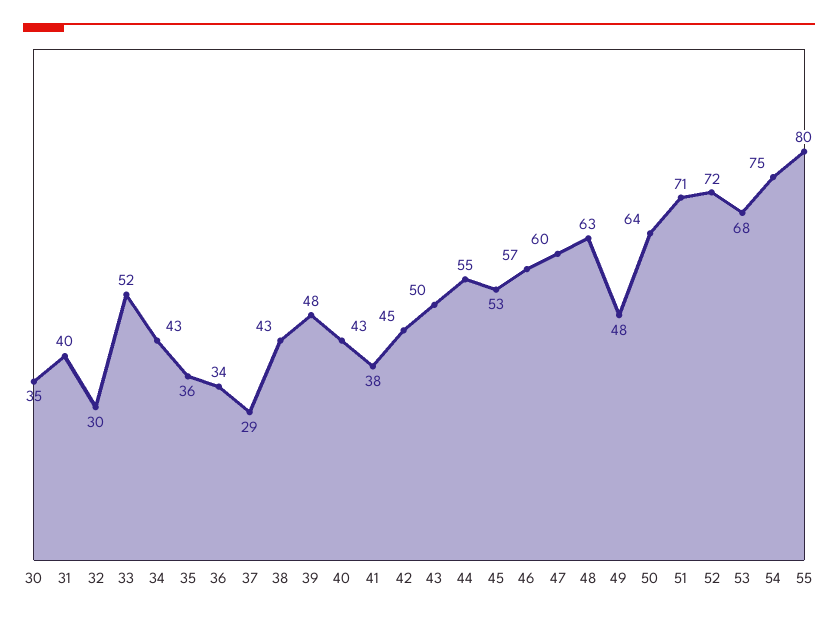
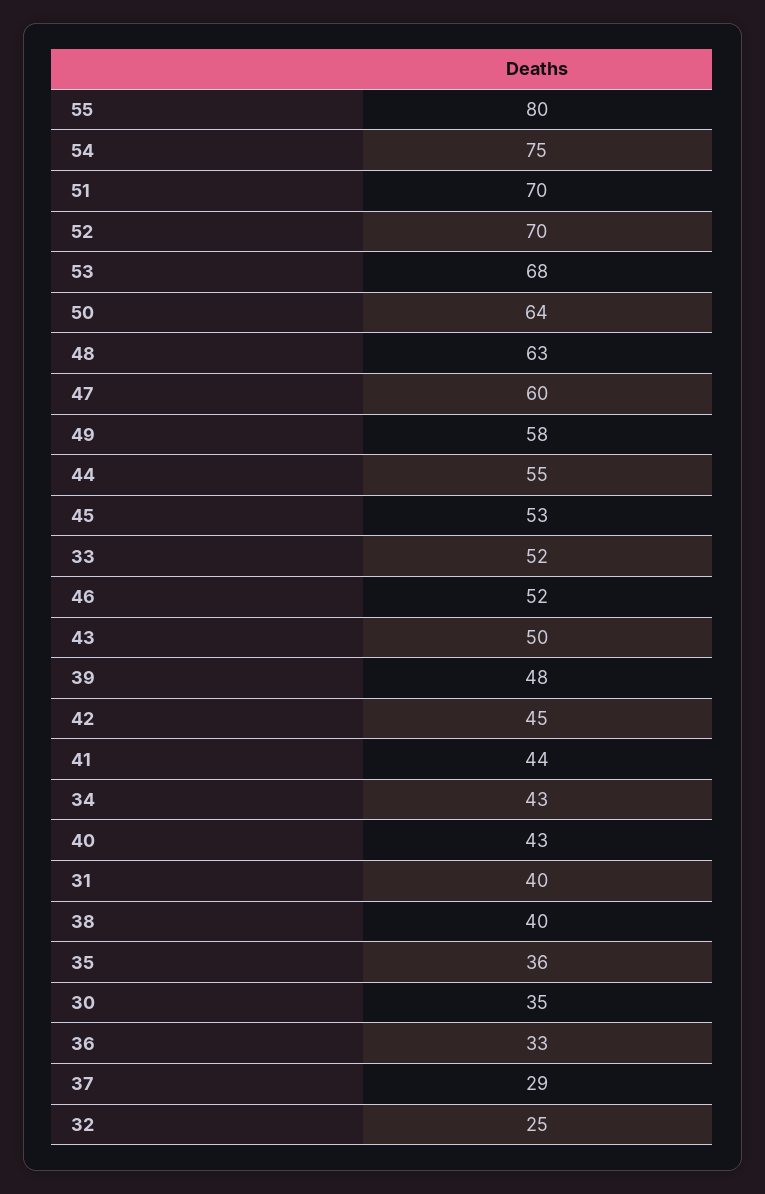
  {
    "30": 35,
    "31": 40,
-   "32": 30,
+   "32": 25,
    "33": 52,
    "34": 43,
    "35": 36,
-   "36": 34,
+   "36": 33,
    "37": 29,
-   "38": 43,
+   "38": 40,
    "39": 48,
    "40": 43,
-   "41": 38,
+   "41": 44,
    "42": 45,
    "43": 50,
    "44": 55,
    "45": 53,
-   "46": 57,
+   "46": 52,
    "47": 60,
    "48": 63,
-   "49": 48,
+   "49": 58,
    "50": 64,
-   "51": 71,
+   "51": 70,
-   "52": 72,
+   "52": 70,
    "53": 68,
    "54": 75,
    "55": 80
  }

